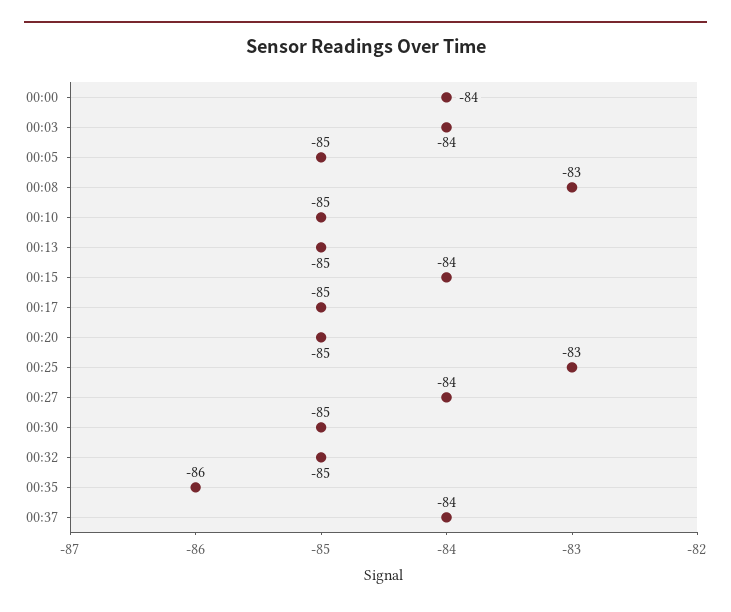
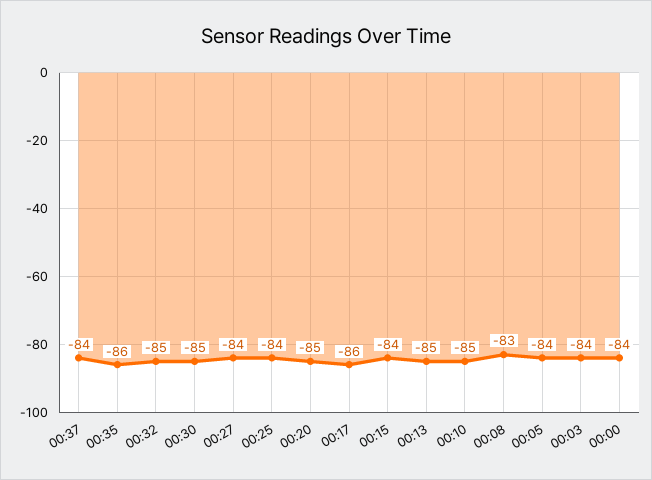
  {
    "00:00": -84,
    "00:03": -84,
-   "00:05": -85,
+   "00:05": -84,
    "00:08": -83,
    "00:10": -85,
    "00:13": -85,
    "00:15": -84,
-   "00:17": -85,
+   "00:17": -86,
    "00:20": -85,
-   "00:25": -83,
+   "00:25": -84,
    "00:27": -84,
    "00:30": -85,
    "00:32": -85,
    "00:35": -86,
    "00:37": -84
  }

